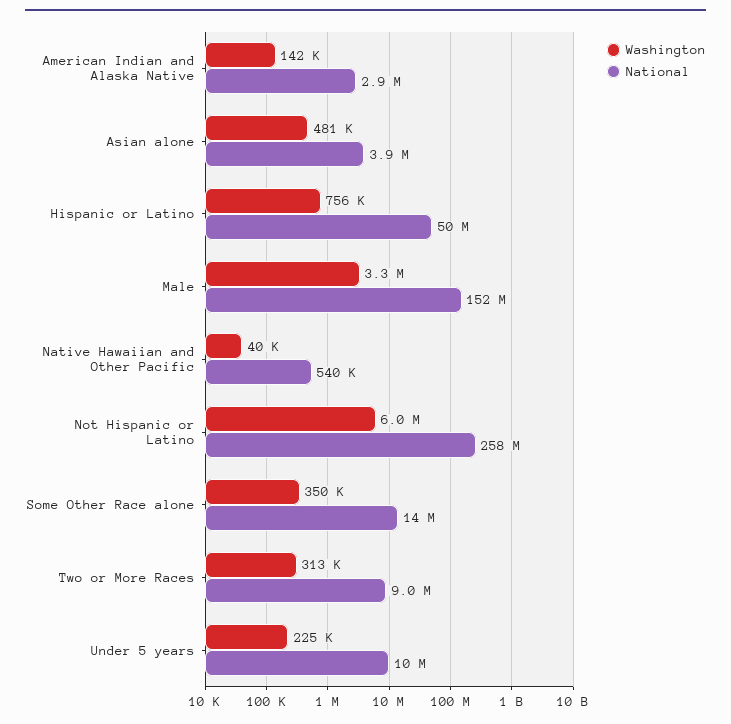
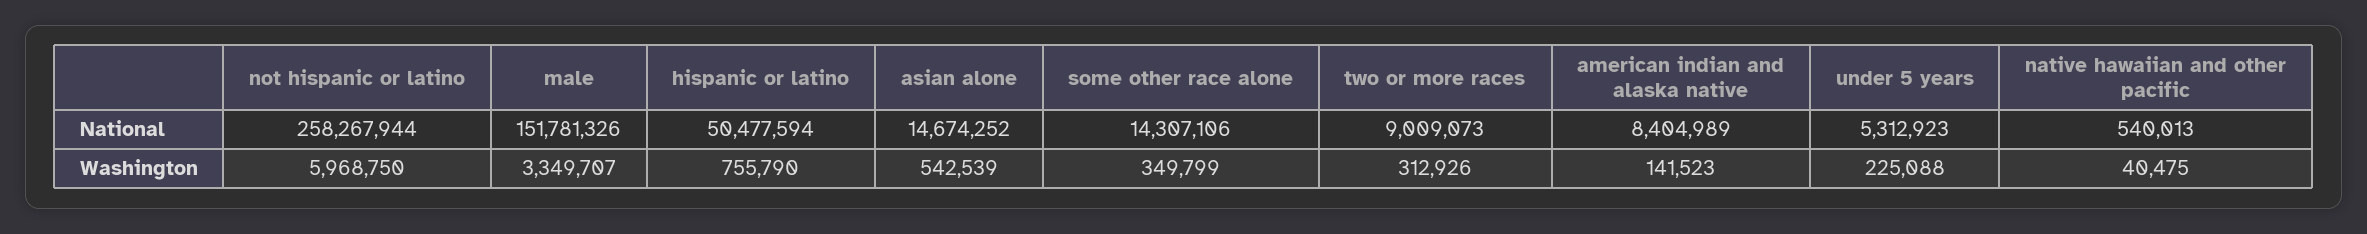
  {
    "Washington": {
      "American Indian and Alaska Native": 141523,
-     "Asian alone": 481000,
+     "Asian alone": 542539,
      "Hispanic or Latino": 755790,
      "Male": 3349707,
      "Native Hawaiian and Other Pacific": 40475,
      "Not Hispanic or Latino": 5968750,
      "Some Other Race alone": 349799,
      "Two or More Races": 312926,
      "Under 5 years": 225088
    },
    "National": {
-     "American Indian and Alaska Native": 2900000,
+     "American Indian and Alaska Native": 8404989,
-     "Asian alone": 3900000,
+     "Asian alone": 14674252,
      "Hispanic or Latino": 50477594,
      "Male": 151781326,
      "Native Hawaiian and Other Pacific": 540013,
      "Not Hispanic or Latino": 258267944,
      "Some Other Race alone": 14307106,
      "Two or More Races": 9009073,
-     "Under 5 years": 10000000
+     "Under 5 years": 5312923
    }
  }

